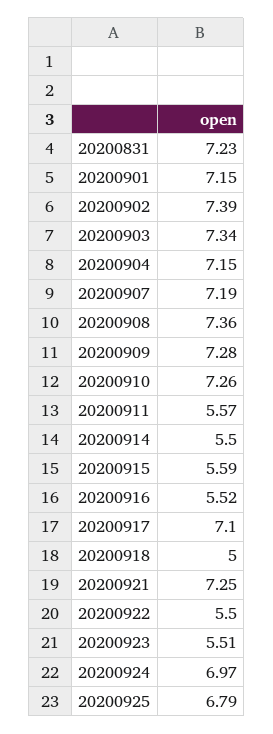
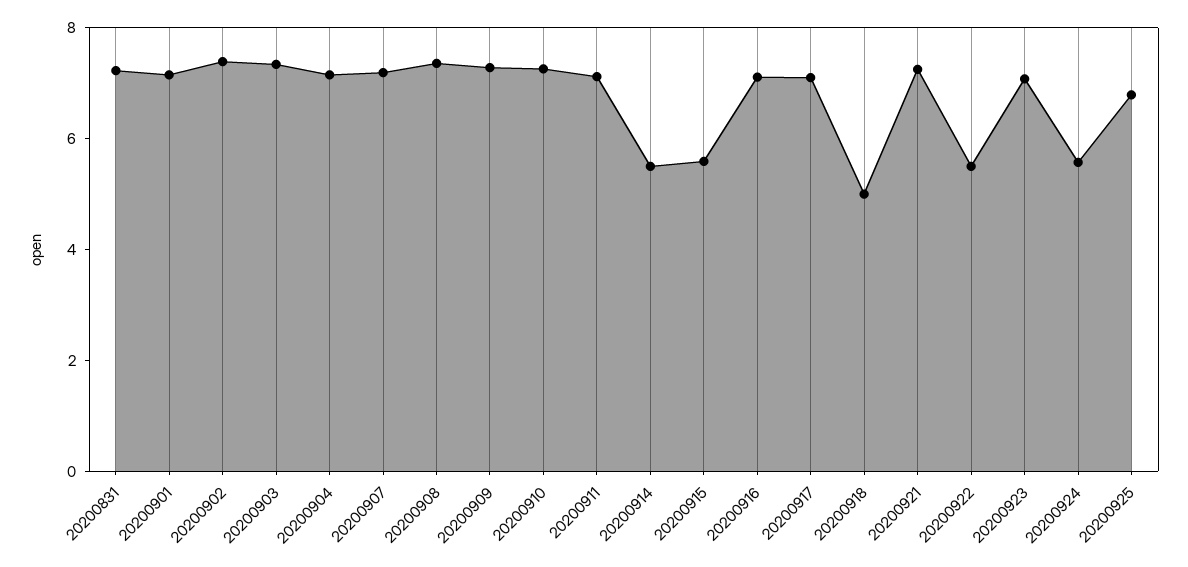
  {
    "20200831": 7.23,
    "20200901": 7.15,
    "20200902": 7.39,
    "20200903": 7.34,
    "20200904": 7.15,
    "20200907": 7.19,
    "20200908": 7.36,
    "20200909": 7.28,
    "20200910": 7.26,
-   "20200911": 5.57,
+   "20200911": 7,
    "20200914": 5.5,
    "20200915": 5.59,
-   "20200916": 5.52,
+   "20200916": 7,
    "20200917": 7.1,
    "20200918": 5,
    "20200921": 7.25,
    "20200922": 5.5,
-   "20200923": 5.51,
+   "20200923": 7,
-   "20200924": 6.97,
+   "20200924": 5.5,
    "20200925": 6.79
  }

